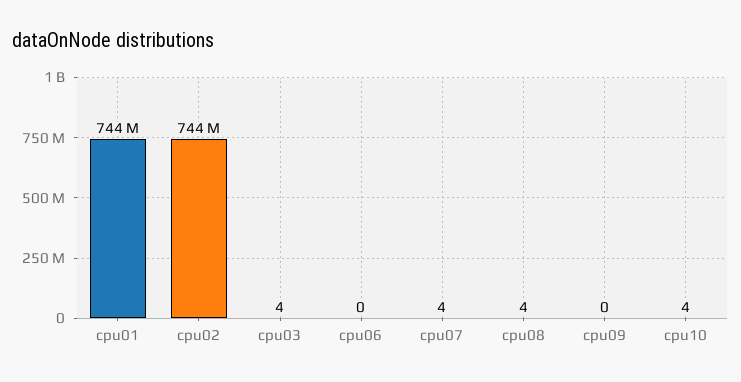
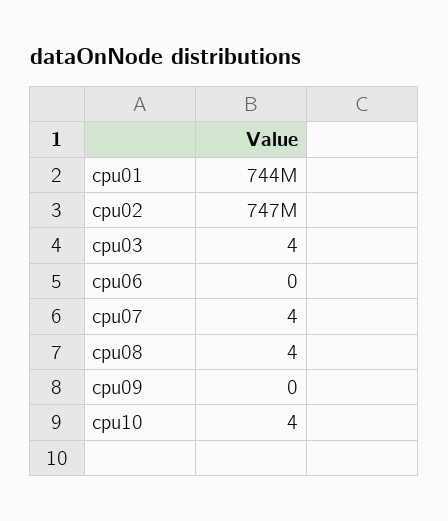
  {
    "cpu01": 744000000,
-   "cpu02": 744000000,
+   "cpu02": 747000000,
    "cpu03": 4,
    "cpu06": 0,
    "cpu07": 4,
    "cpu08": 4,
    "cpu09": 0,
    "cpu10": 4
  }

